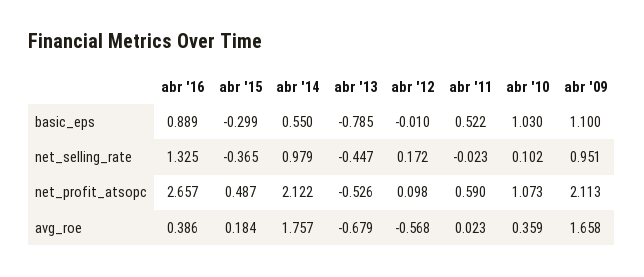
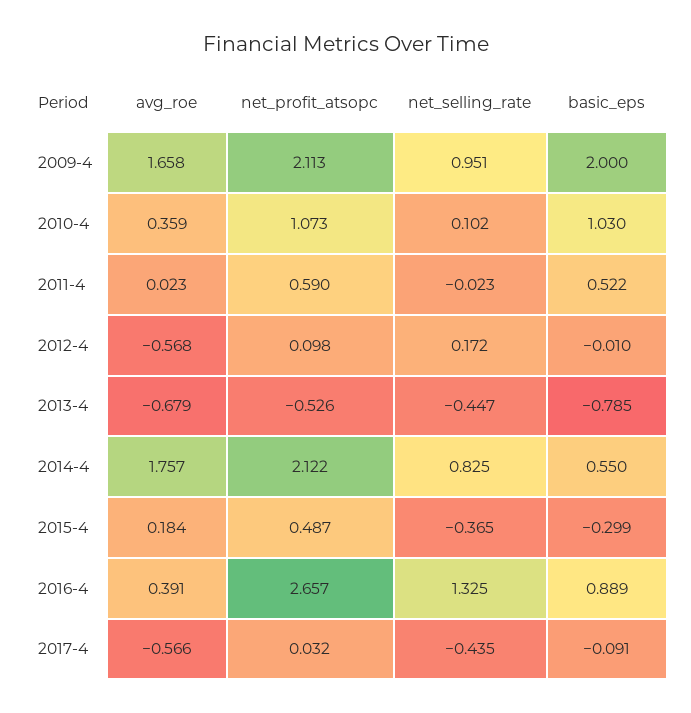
  {
    "abr '16": {
      "basic_eps": 0.889,
      "net_selling_rate": 1.325,
      "net_profit_atsopc": 2.657,
-     "avg_roe": 0.386
+     "avg_roe": 0.391
    },
    "abr '15": {
      "basic_eps": -0.299,
      "net_selling_rate": -0.365,
      "net_profit_atsopc": 0.487,
      "avg_roe": 0.184
    },
    "abr '14": {
      "basic_eps": 0.55,
-     "net_selling_rate": 0.979,
+     "net_selling_rate": 0.825,
      "net_profit_atsopc": 2.122,
      "avg_roe": 1.757
    },
    "abr '13": {
      "basic_eps": -0.785,
      "net_selling_rate": -0.447,
      "net_profit_atsopc": -0.526,
      "avg_roe": -0.679
    },
    "abr '12": {
      "basic_eps": -0.01,
      "net_selling_rate": 0.172,
      "net_profit_atsopc": 0.098,
      "avg_roe": -0.568
    },
    "abr '11": {
      "basic_eps": 0.522,
      "net_selling_rate": -0.023,
      "net_profit_atsopc": 0.59,
      "avg_roe": 0.023
    },
    "abr '10": {
      "basic_eps": 1.03,
      "net_selling_rate": 0.102,
      "net_profit_atsopc": 1.073,
      "avg_roe": 0.359
    },
    "abr '09": {
-     "basic_eps": 1.1,
+     "basic_eps": 2,
      "net_selling_rate": 0.951,
      "net_profit_atsopc": 2.113,
      "avg_roe": 1.658
-   }
+   },
+   "2017-4": {
+     "avg_roe": -0.566,
+     "net_profit_atsopc": 0.032,
+     "net_selling_rate": -0.435,
+     "basic_eps": -0.091
+   }
  }

